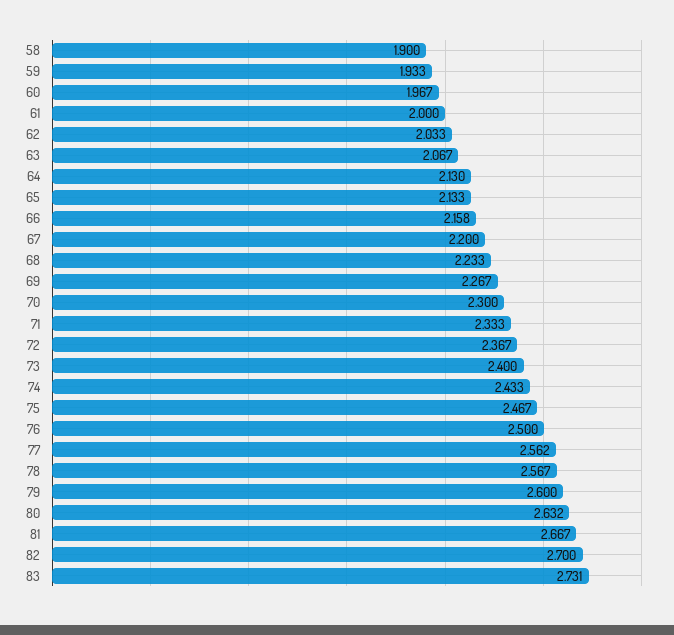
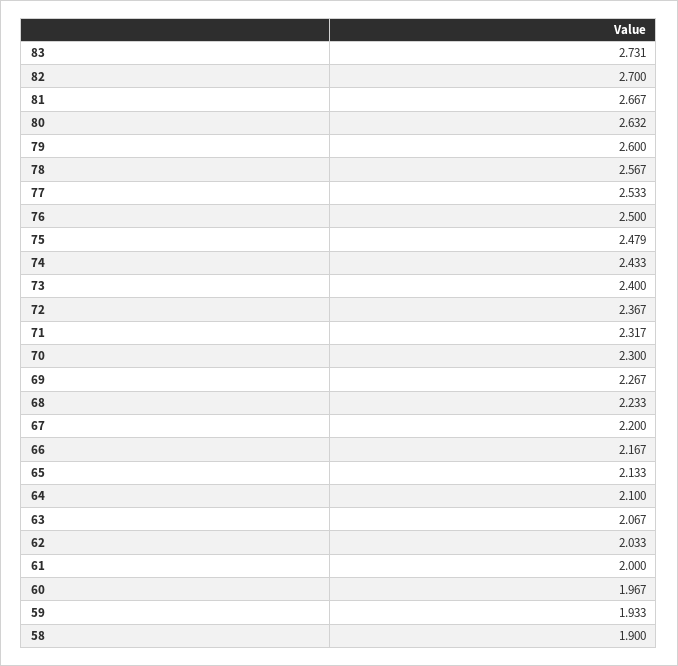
  {
    "58": 1.9,
    "59": 1.933,
    "60": 1.967,
    "61": 2,
    "62": 2.033,
    "63": 2.067,
-   "64": 2.13,
+   "64": 2.1,
    "65": 2.133,
-   "66": 2.158,
+   "66": 2.167,
    "67": 2.2,
    "68": 2.233,
    "69": 2.267,
    "70": 2.3,
-   "71": 2.333,
+   "71": 2.317,
    "72": 2.367,
    "73": 2.4,
    "74": 2.433,
-   "75": 2.467,
+   "75": 2.479,
    "76": 2.5,
-   "77": 2.562,
+   "77": 2.533,
    "78": 2.567,
    "79": 2.6,
    "80": 2.632,
    "81": 2.667,
    "82": 2.7,
    "83": 2.731
  }

